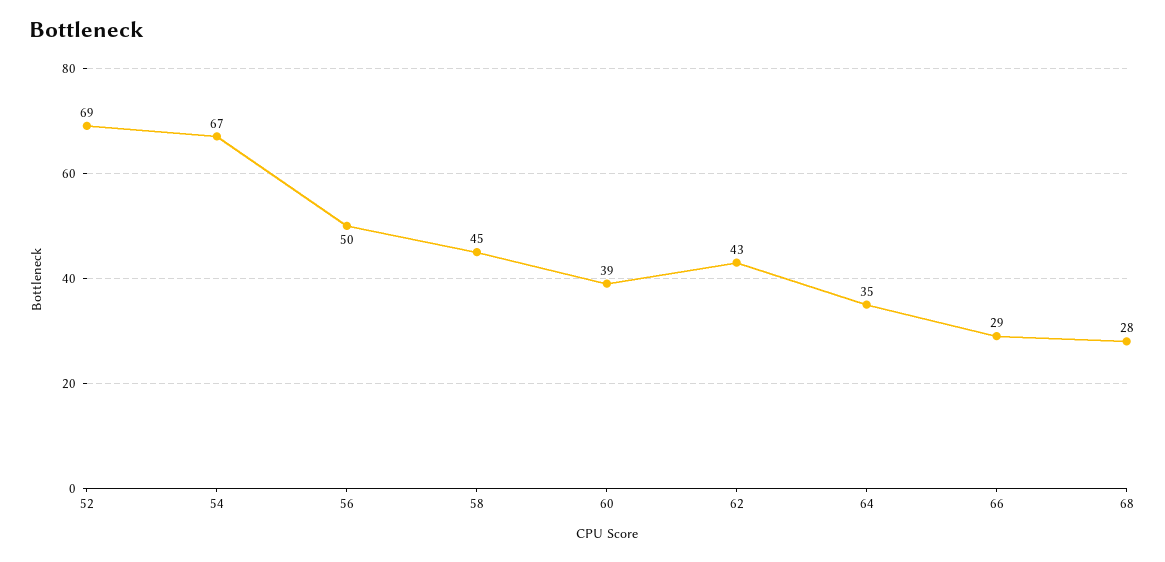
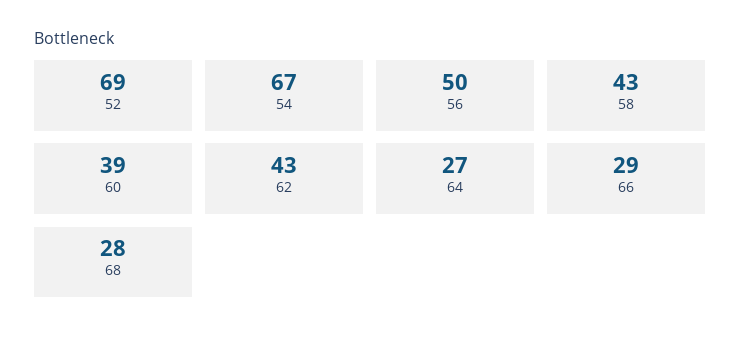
  {
    "52": 69,
    "54": 67,
    "56": 50,
-   "58": 45,
+   "58": 43,
    "60": 39,
    "62": 43,
-   "64": 35,
+   "64": 27,
    "66": 29,
    "68": 28
  }

